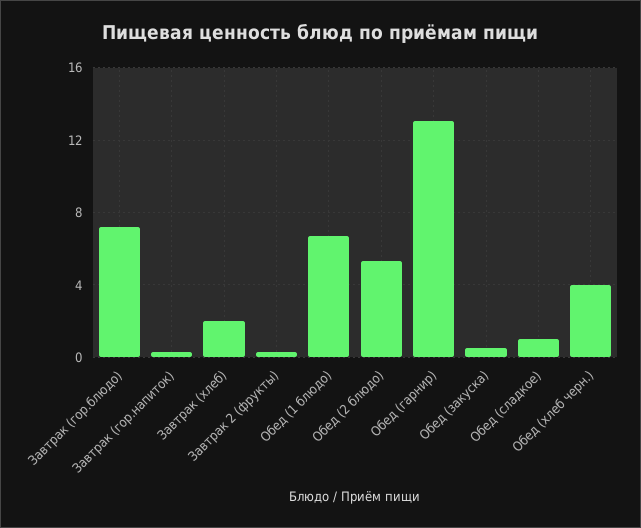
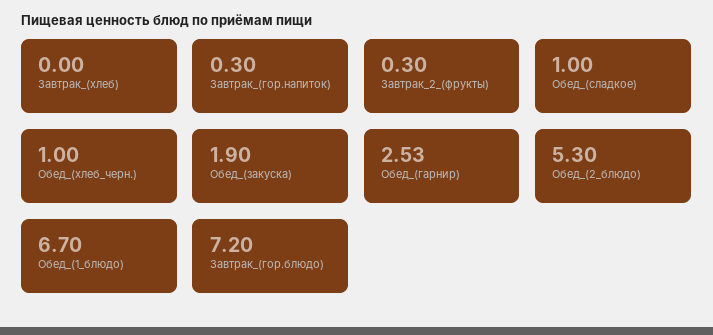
  {
    "Завтрак (гор.блюдо)": 7.2,
    "Завтрак (гор.напиток)": 0.3,
-   "Завтрак (хлеб)": 2,
+   "Завтрак (хлеб)": 0,
    "Завтрак 2 (фрукты)": 0.3,
    "Обед (1 блюдо)": 6.7,
    "Обед (2 блюдо)": 5.3,
-   "Обед (гарнир)": 13,
+   "Обед (гарнир)": 2.53,
-   "Обед (закуска)": 0.5,
+   "Обед (закуска)": 1.9,
    "Обед (сладкое)": 1,
-   "Обед (хлеб черн.)": 4
+   "Обед (хлеб черн.)": 1
  }

